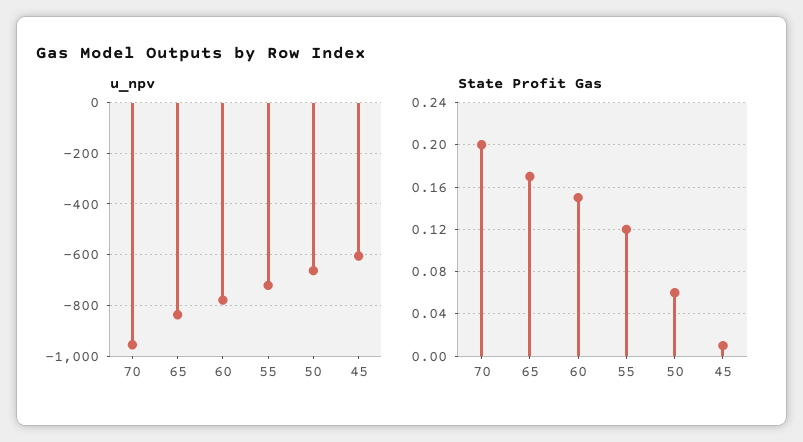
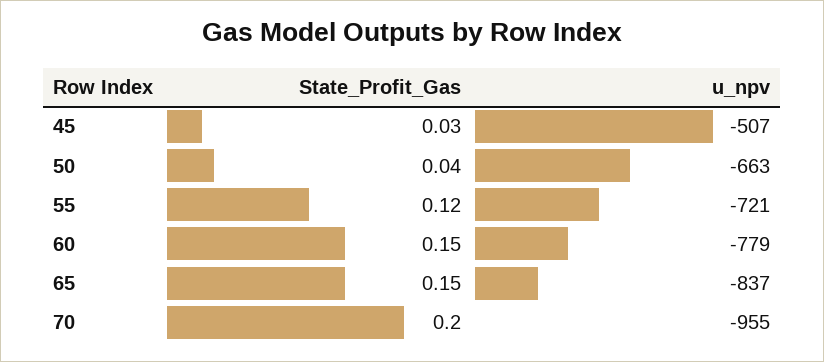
  {
    "u_npv": {
      "70": -955,
      "65": -837,
      "60": -779,
      "55": -721,
      "50": -663,
-     "45": -600
+     "45": -507
    },
    "State Profit Gas": {
      "70": 0.2,
-     "65": 0.17,
+     "65": 0.15,
      "60": 0.15,
      "55": 0.12,
-     "50": 0.06,
+     "50": 0.04,
-     "45": 0.01
+     "45": 0.03
    }
  }

